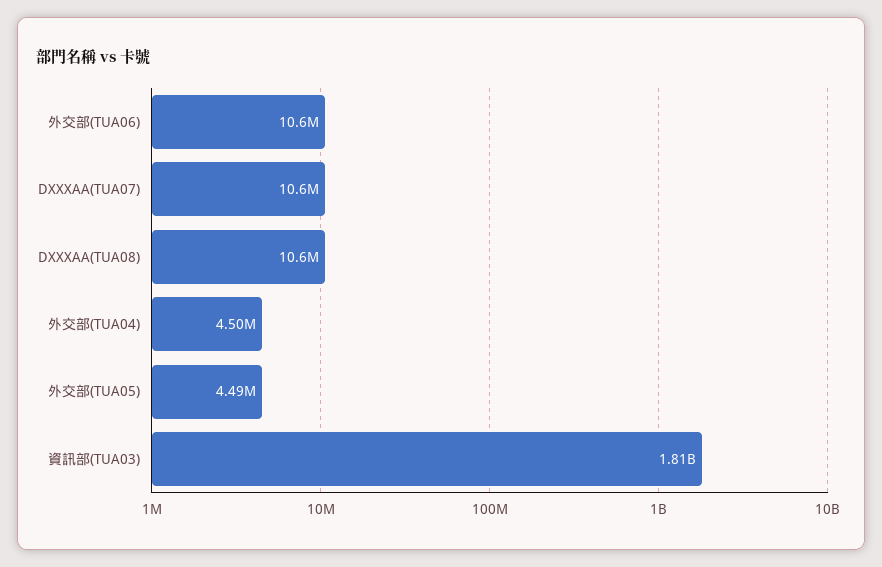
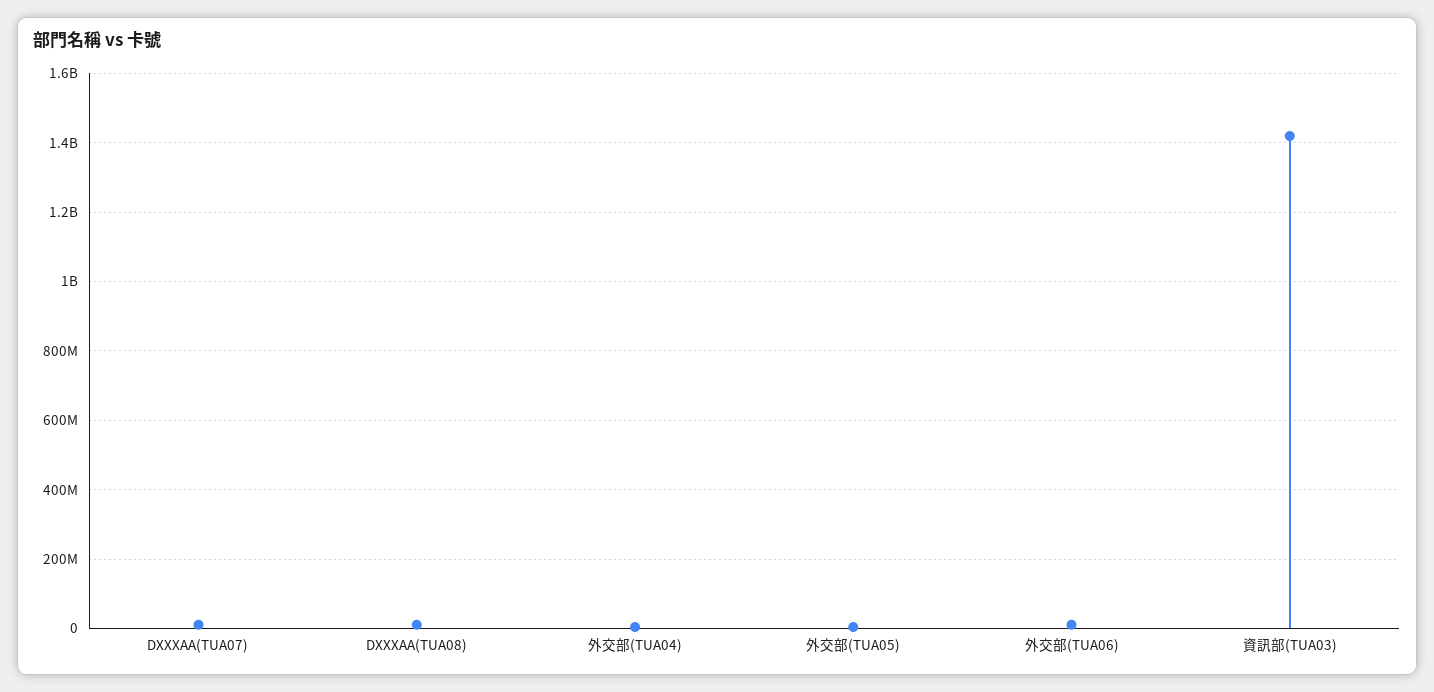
  {
    "外交部(TUA06)": 10600000,
    "DXXXAA(TUA07)": 10600000,
    "DXXXAA(TUA08)": 10600000,
    "外交部(TUA04)": 4500000,
    "外交部(TUA05)": 4490000,
-   "資訊部(TUA03)": 1810000000
+   "資訊部(TUA03)": 1420000000
  }

